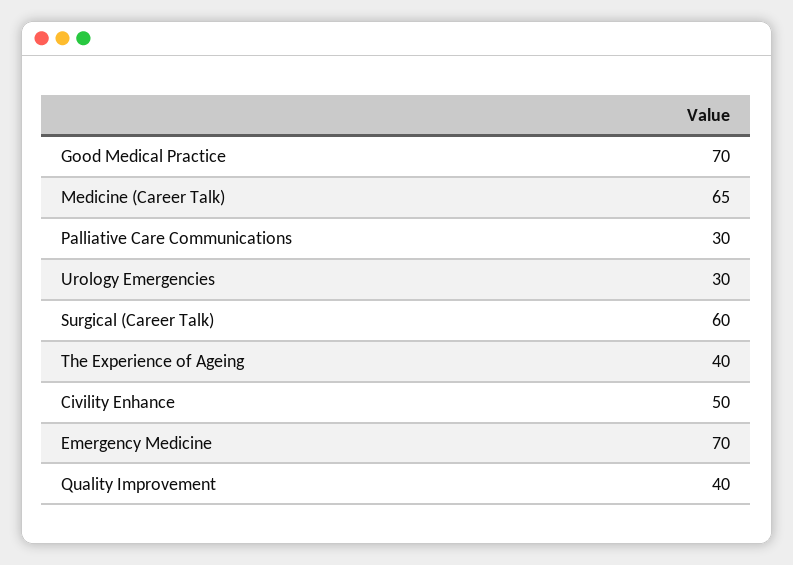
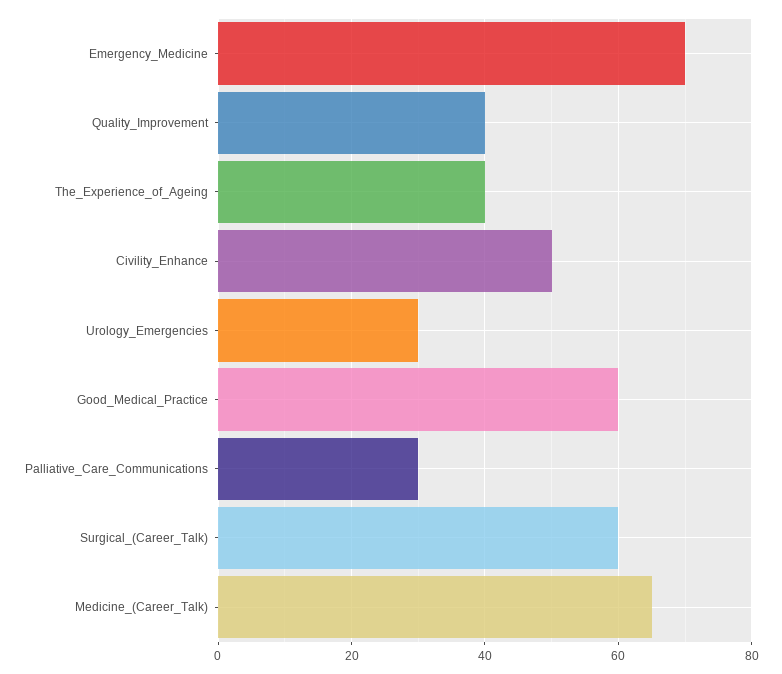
  {
-   "Good Medical Practice": 70,
+   "Good Medical Practice": 60,
    "Medicine (Career Talk)": 65,
    "Palliative Care Communications": 30,
    "Urology Emergencies": 30,
    "Surgical (Career Talk)": 60,
    "The Experience of Ageing": 40,
    "Civility Enhance": 50,
    "Emergency Medicine": 70,
    "Quality Improvement": 40
  }

